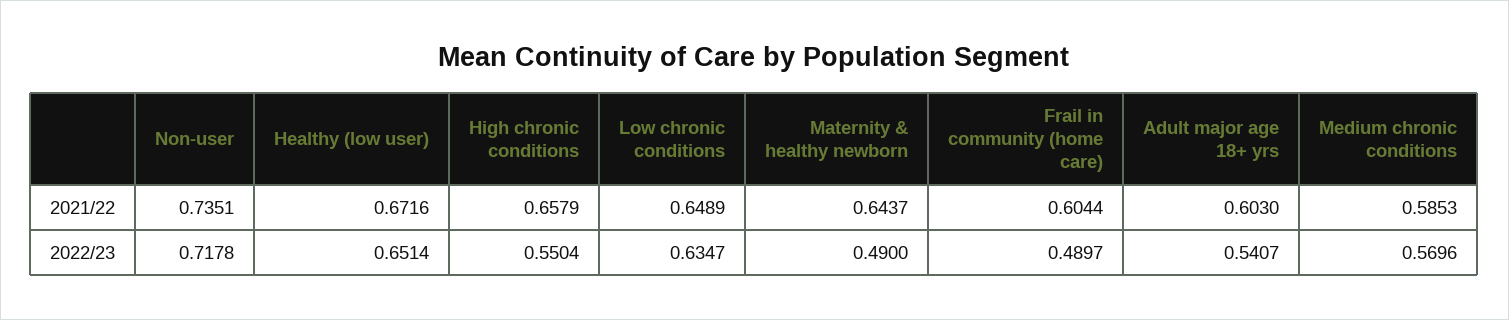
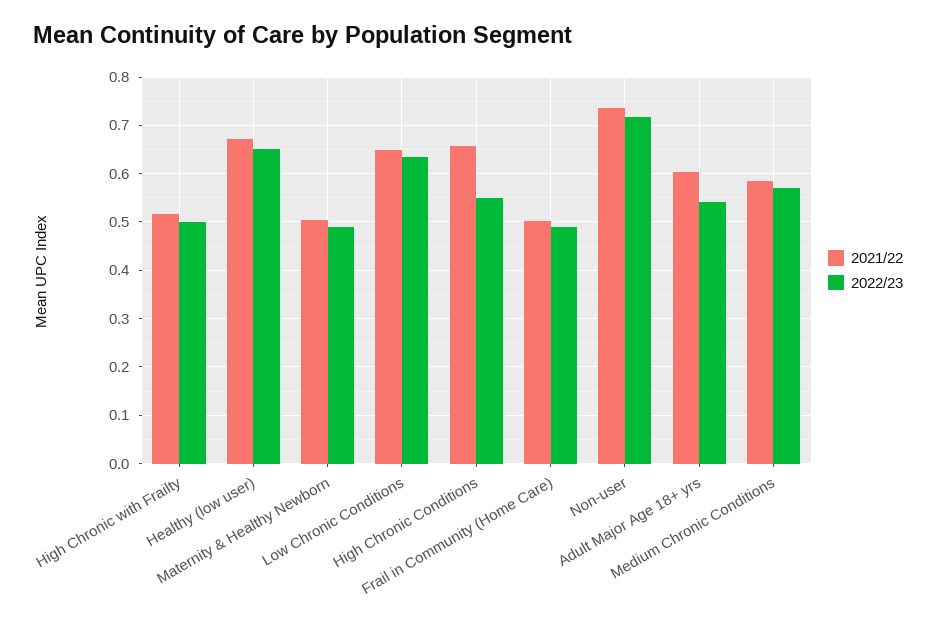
  {
    "2021/22": {
      "Non-user": 0.7351,
      "Healthy (low user)": 0.6716,
      "High chronic conditions": 0.6579,
      "Low chronic conditions": 0.6489,
-     "Maternity & healthy newborn": 0.6437,
+     "Maternity & healthy newborn": 0.5,
-     "Frail in community (home care)": 0.6044,
+     "Frail in community (home care)": 0.5,
      "Adult major age 18+ yrs": 0.603,
-     "Medium chronic conditions": 0.5853
+     "Medium chronic conditions": 0.5853,
+     "High Chronic with Frailty": 0.52
    },
    "2022/23": {
      "Non-user": 0.7178,
      "Healthy (low user)": 0.6514,
      "High chronic conditions": 0.5504,
      "Low chronic conditions": 0.6347,
      "Maternity & healthy newborn": 0.49,
      "Frail in community (home care)": 0.4897,
      "Adult major age 18+ yrs": 0.5407,
-     "Medium chronic conditions": 0.5696
+     "Medium chronic conditions": 0.5696,
+     "High Chronic with Frailty": 0.5
    }
  }

